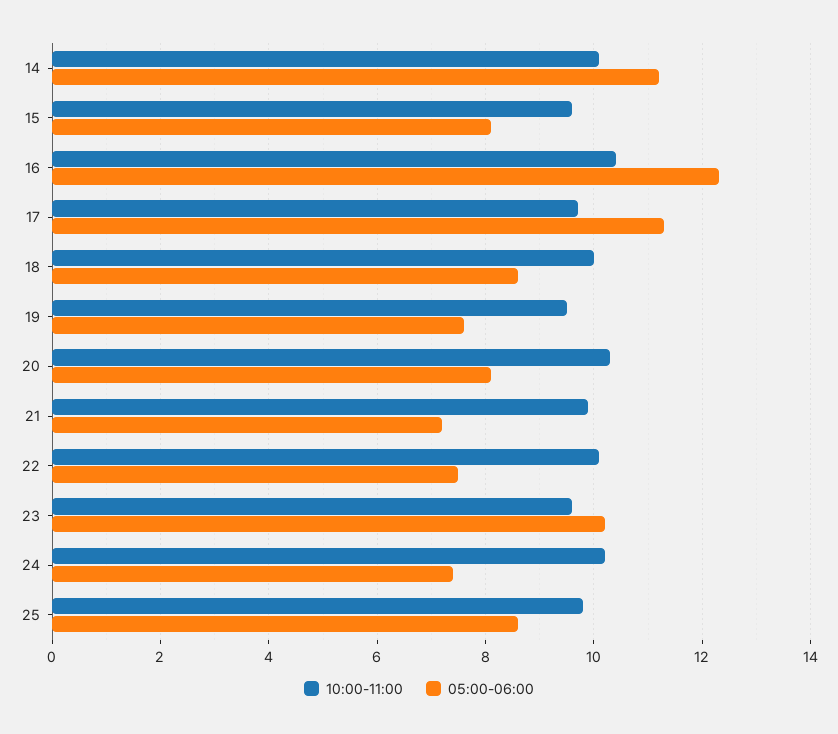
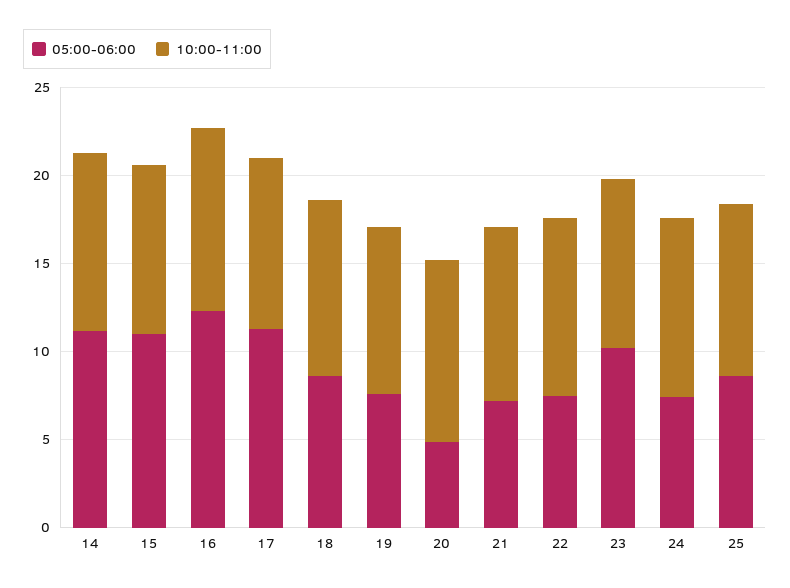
  {
    "10:00-11:00": {
      "14": 10,
      "15": 9.5,
      "16": 10.5,
      "17": 9.5,
      "18": 10,
      "19": 9.5,
      "20": 10.5,
      "21": 10,
      "22": 10,
      "23": 9.5,
      "24": 10,
      "25": 10
    },
    "05:00-06:00": {
      "14": 11,
-     "15": 8,
+     "15": 11,
      "16": 12.5,
      "17": 11.5,
      "18": 8.5,
      "19": 7.5,
-     "20": 8,
+     "20": 5,
      "21": 7,
      "22": 7.5,
      "23": 10,
      "24": 7.5,
      "25": 8.5
    }
  }

